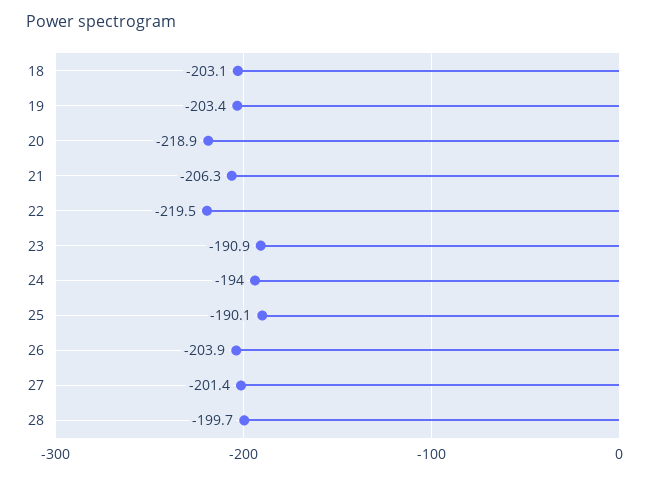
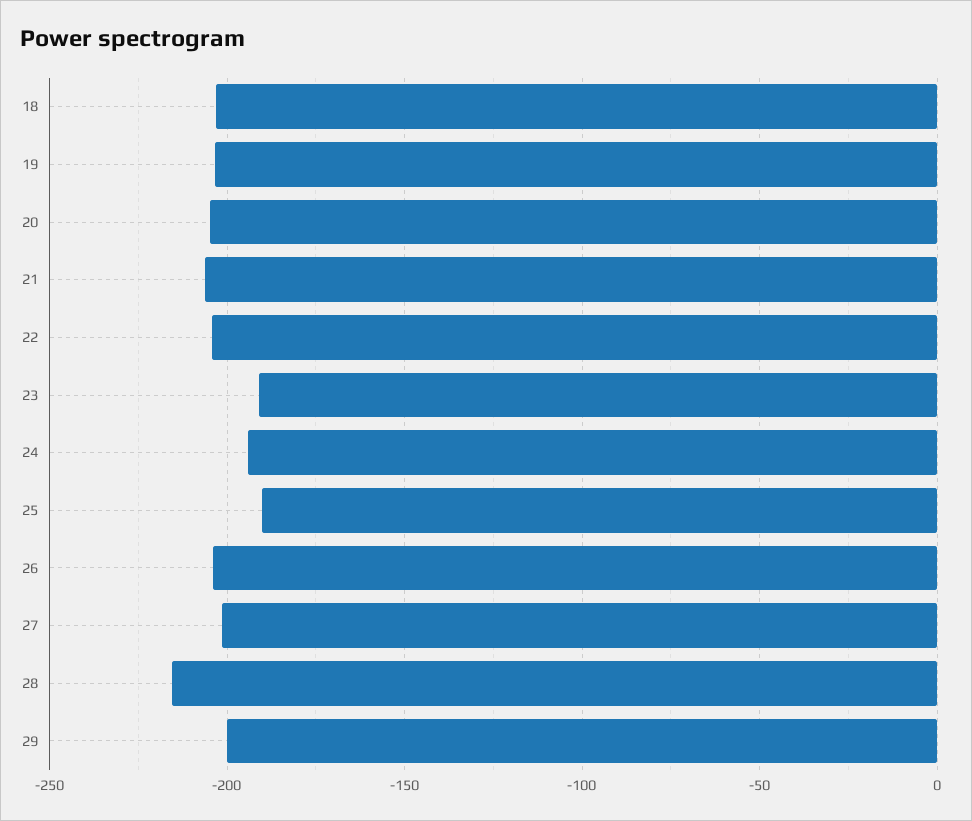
  {
    "18": -203.1,
    "19": -203.4,
-   "20": -218.9,
+   "20": -205,
    "21": -206.3,
-   "22": -219.5,
+   "22": -205,
    "23": -190.9,
    "24": -194,
    "25": -190.1,
    "26": -203.9,
    "27": -201.4,
-   "28": -199.7
+   "28": -215,
+   "29": -200
  }

